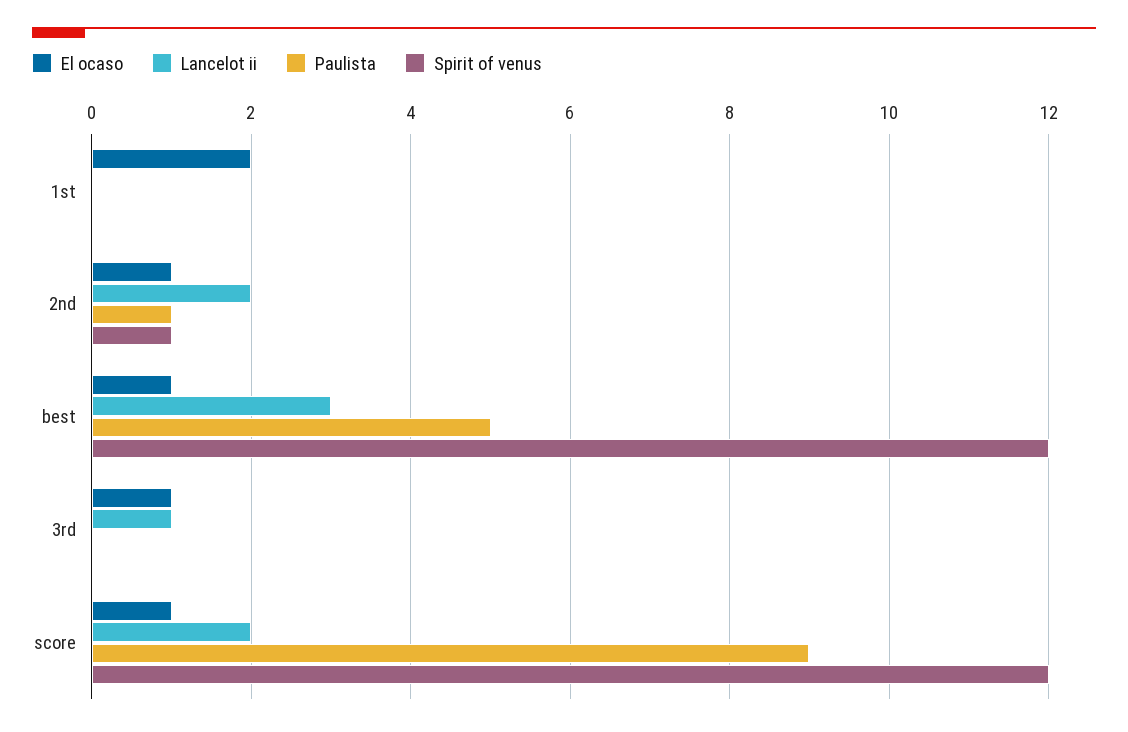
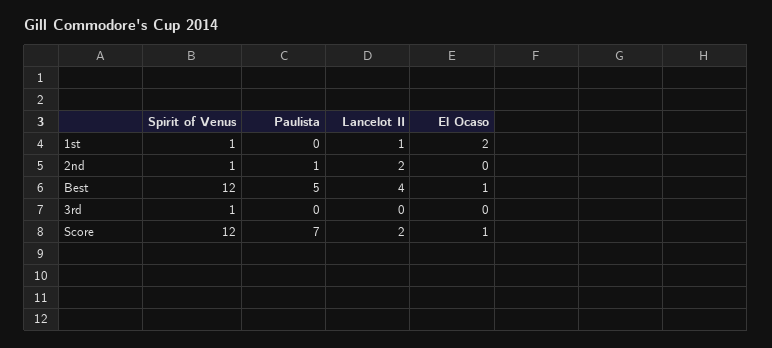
  {
    "El ocaso": {
      "1st": 2,
-     "2nd": 1,
+     "2nd": 0,
      "best": 1,
-     "3rd": 1,
+     "3rd": 0,
      "score": 1
    },
    "Lancelot ii": {
-     "1st": 0,
+     "1st": 1,
      "2nd": 2,
-     "best": 3,
+     "best": 4,
-     "3rd": 1,
+     "3rd": 0,
      "score": 2
    },
    "Paulista": {
      "1st": 0,
      "2nd": 1,
      "best": 5,
      "3rd": 0,
-     "score": 9
+     "score": 7
    },
    "Spirit of venus": {
-     "1st": 0,
+     "1st": 1,
      "2nd": 1,
      "best": 12,
-     "3rd": 0,
+     "3rd": 1,
      "score": 12
    }
  }

